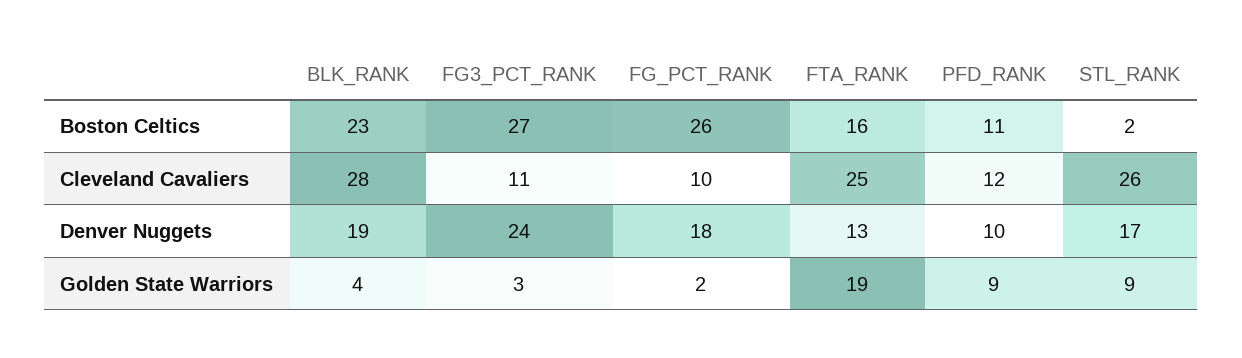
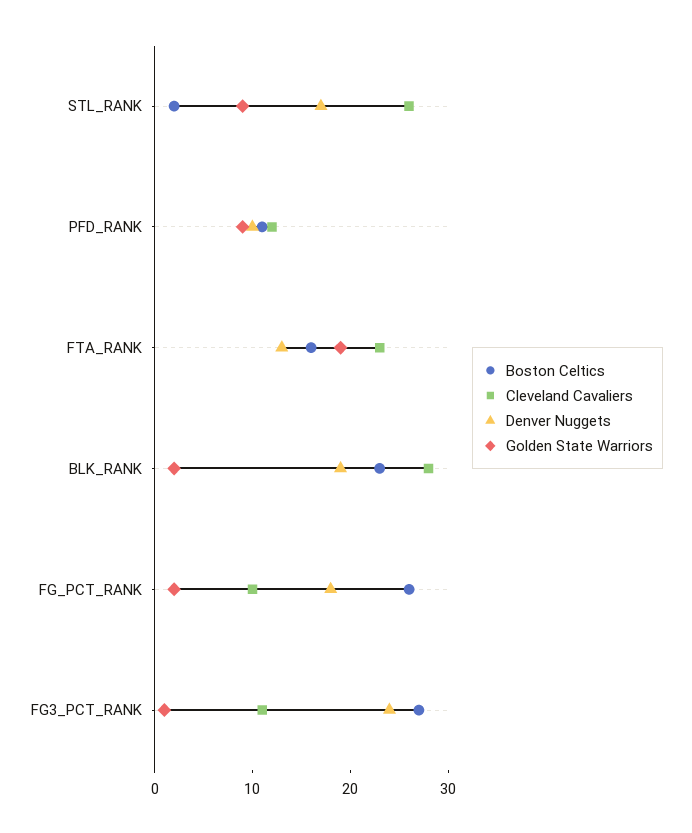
  {
    "Boston Celtics": {
      "BLK_RANK": 23,
      "FG3_PCT_RANK": 27,
      "FG_PCT_RANK": 26,
      "FTA_RANK": 16,
      "PFD_RANK": 11,
      "STL_RANK": 2
    },
    "Cleveland Cavaliers": {
      "BLK_RANK": 28,
      "FG3_PCT_RANK": 11,
      "FG_PCT_RANK": 10,
-     "FTA_RANK": 25,
+     "FTA_RANK": 23,
      "PFD_RANK": 12,
      "STL_RANK": 26
    },
    "Denver Nuggets": {
      "BLK_RANK": 19,
      "FG3_PCT_RANK": 24,
      "FG_PCT_RANK": 18,
      "FTA_RANK": 13,
      "PFD_RANK": 10,
      "STL_RANK": 17
    },
    "Golden State Warriors": {
-     "BLK_RANK": 4,
+     "BLK_RANK": 2,
-     "FG3_PCT_RANK": 3,
+     "FG3_PCT_RANK": 1,
      "FG_PCT_RANK": 2,
      "FTA_RANK": 19,
      "PFD_RANK": 9,
      "STL_RANK": 9
    }
  }

